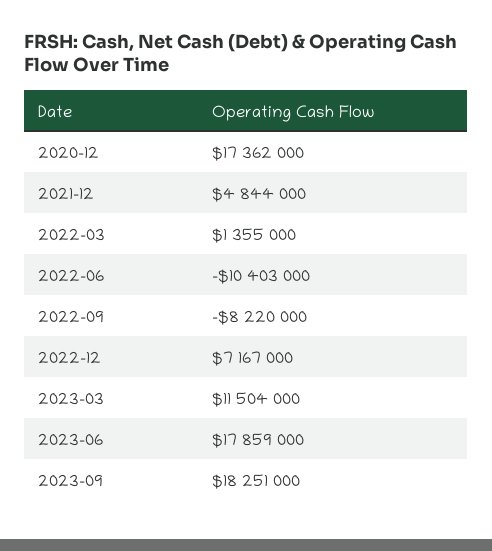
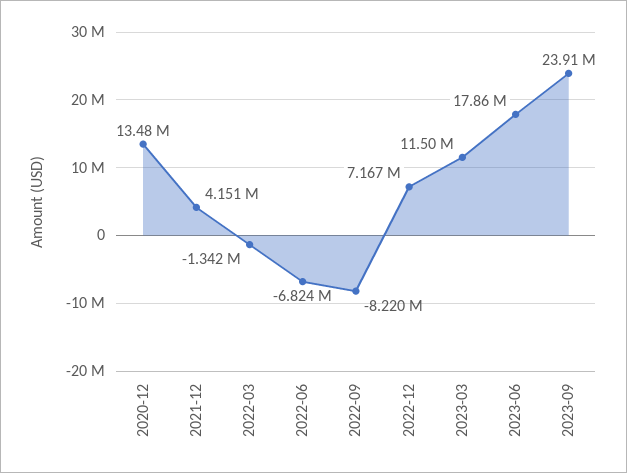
  {
-   "2020-12": 17362000,
+   "2020-12": 13480000,
-   "2021-12": 4844000,
+   "2021-12": 4151000,
-   "2022-03": 1355000,
+   "2022-03": -1342000,
-   "2022-06": -10403000,
+   "2022-06": -6824000,
    "2022-09": -8220000,
    "2022-12": 7167000,
    "2023-03": 11504000,
    "2023-06": 17859000,
-   "2023-09": 18251000
+   "2023-09": 23910000
  }

